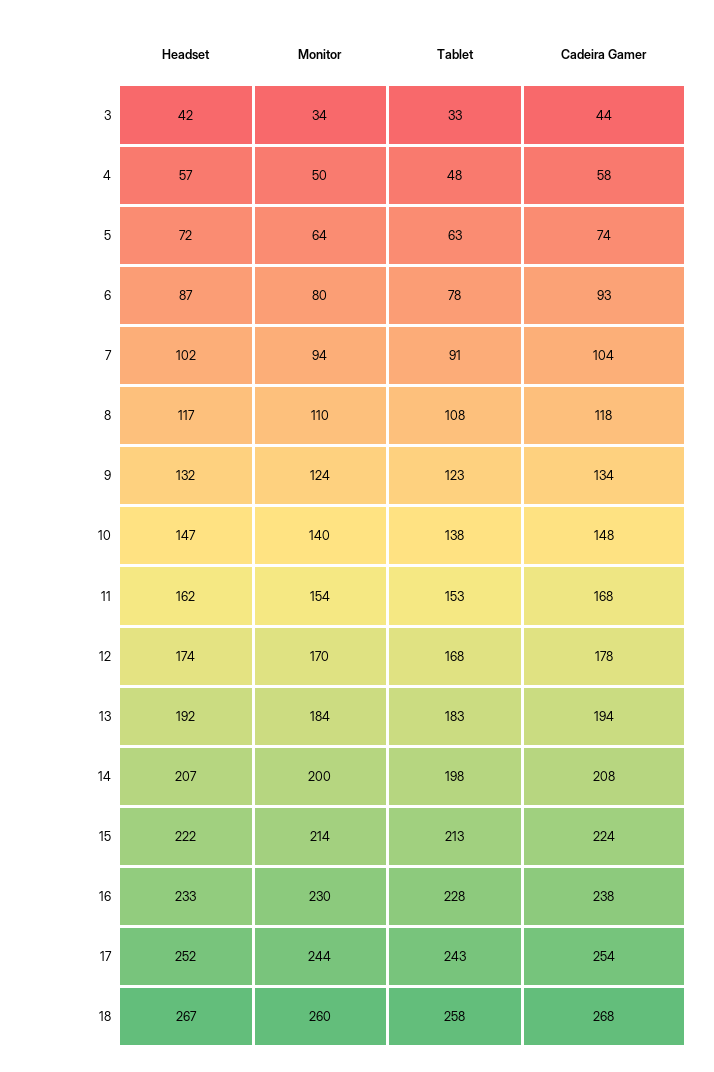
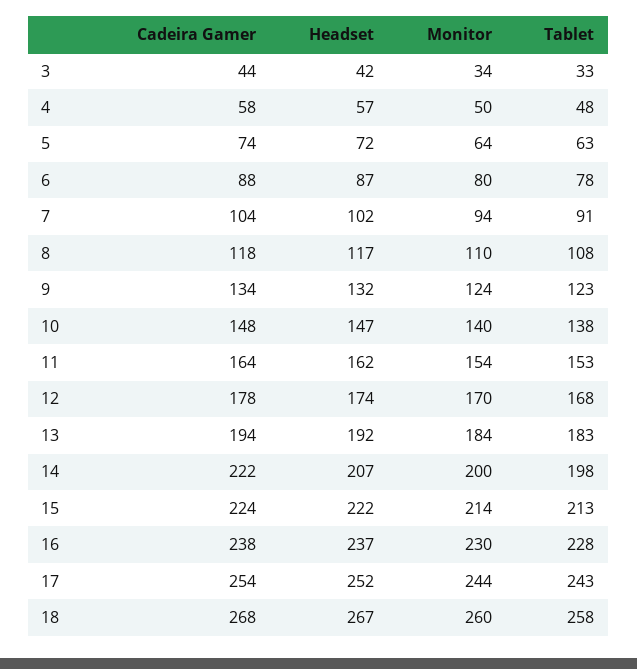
  {
    "Headset": {
      "3": 42,
      "4": 57,
      "5": 72,
      "6": 87,
      "7": 102,
      "8": 117,
      "9": 132,
      "10": 147,
      "11": 162,
      "12": 174,
      "13": 192,
      "14": 207,
      "15": 222,
-     "16": 233,
+     "16": 237,
      "17": 252,
      "18": 267
    },
    "Monitor": {
      "3": 34,
      "4": 50,
      "5": 64,
      "6": 80,
      "7": 94,
      "8": 110,
      "9": 124,
      "10": 140,
      "11": 154,
      "12": 170,
      "13": 184,
      "14": 200,
      "15": 214,
      "16": 230,
      "17": 244,
      "18": 260
    },
    "Tablet": {
      "3": 33,
      "4": 48,
      "5": 63,
      "6": 78,
      "7": 91,
      "8": 108,
      "9": 123,
      "10": 138,
      "11": 153,
      "12": 168,
      "13": 183,
      "14": 198,
      "15": 213,
      "16": 228,
      "17": 243,
      "18": 258
    },
    "Cadeira Gamer": {
      "3": 44,
      "4": 58,
      "5": 74,
-     "6": 93,
+     "6": 88,
      "7": 104,
      "8": 118,
      "9": 134,
      "10": 148,
-     "11": 168,
+     "11": 164,
      "12": 178,
      "13": 194,
-     "14": 208,
+     "14": 222,
      "15": 224,
      "16": 238,
      "17": 254,
      "18": 268
    }
  }

